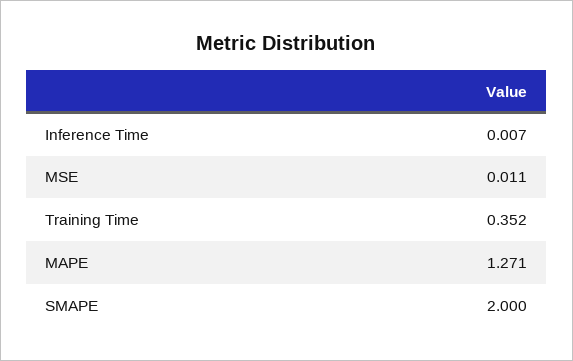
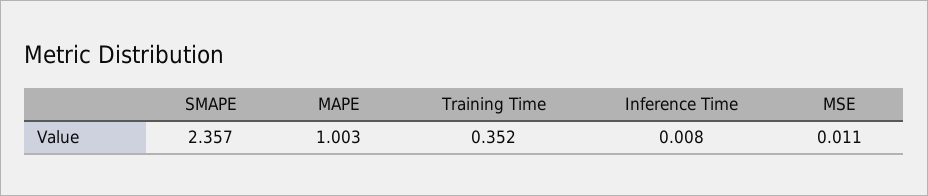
  {
-   "Inference Time": 0.007,
+   "Inference Time": 0.008,
    "MSE": 0.011,
    "Training Time": 0.352,
-   "MAPE": 1.271,
+   "MAPE": 1.003,
-   "SMAPE": 2
+   "SMAPE": 2.357
  }

